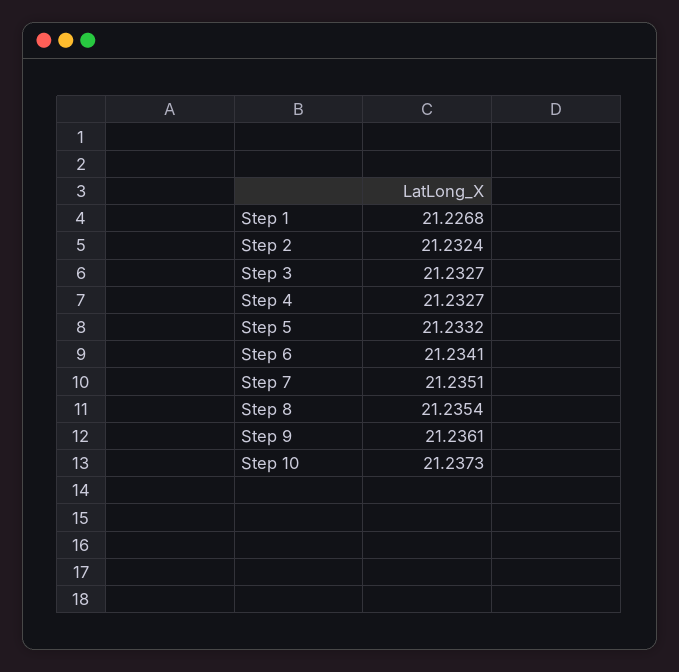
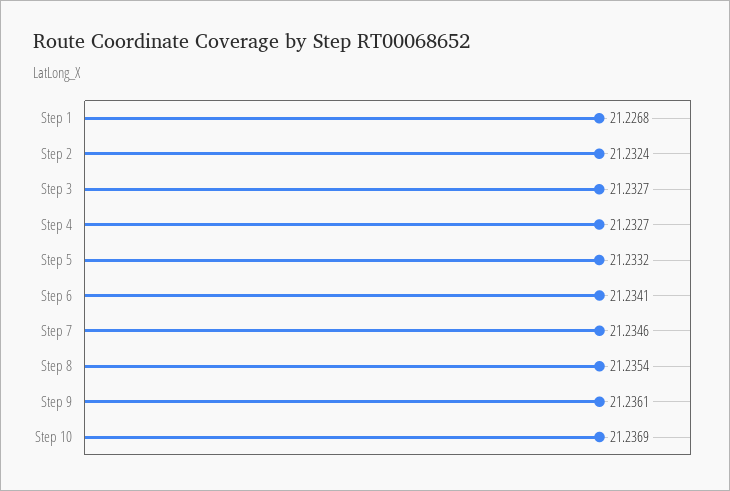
  {
    "Step 1": 21.2268,
    "Step 2": 21.2324,
    "Step 3": 21.2327,
    "Step 4": 21.2327,
    "Step 5": 21.2332,
    "Step 6": 21.2341,
-   "Step 7": 21.2351,
+   "Step 7": 21.2346,
    "Step 8": 21.2354,
    "Step 9": 21.2361,
-   "Step 10": 21.2373
+   "Step 10": 21.2369
  }

